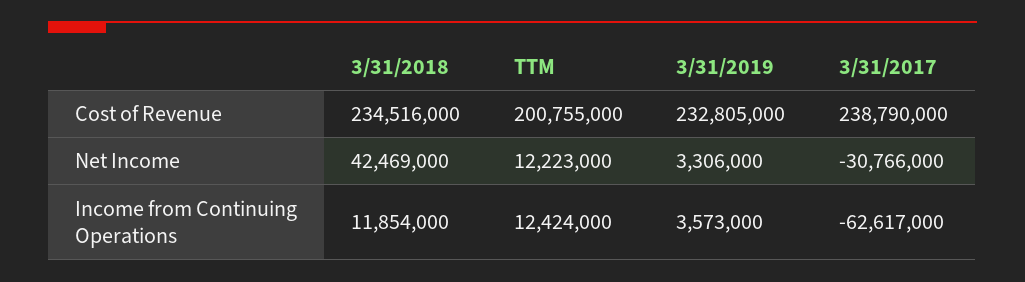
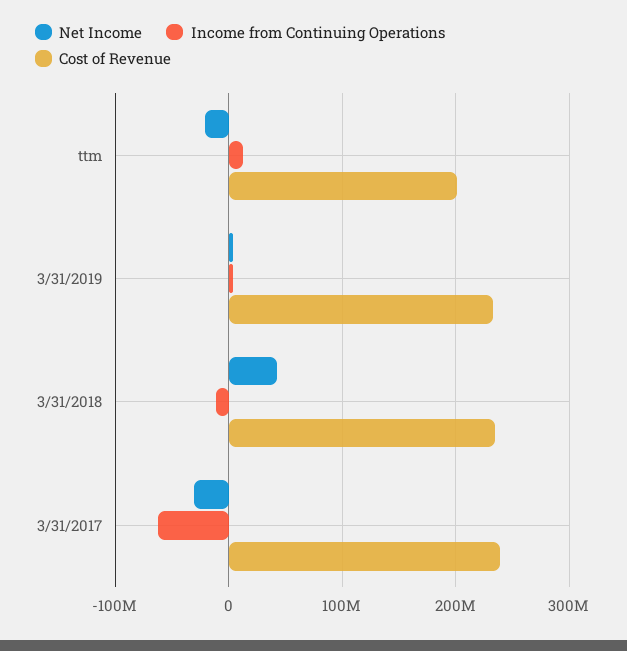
  {
    "Cost of Revenue": {
      "3/31/2018": 234516000,
      "TTM": 200755000,
      "3/31/2019": 232805000,
      "3/31/2017": 238790000
    },
    "Net Income": {
      "3/31/2018": 42469000,
-     "TTM": 12223000,
+     "TTM": -20000000,
      "3/31/2019": 3306000,
      "3/31/2017": -30766000
    },
    "Income from Continuing Operations": {
-     "3/31/2018": 11854000,
+     "3/31/2018": -10000000,
      "TTM": 12424000,
      "3/31/2019": 3573000,
      "3/31/2017": -62617000
    }
  }

